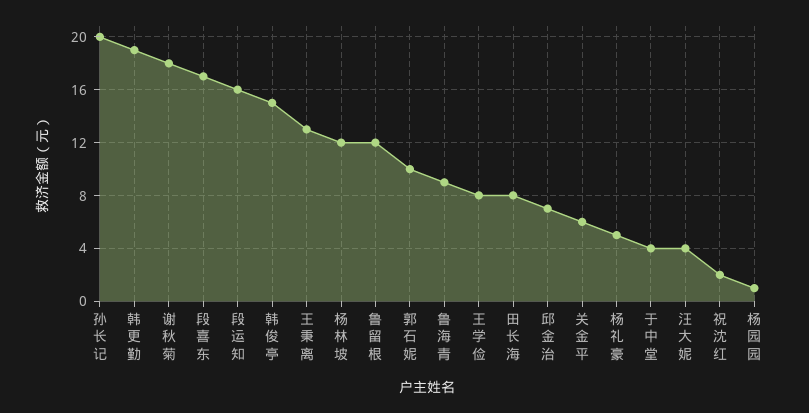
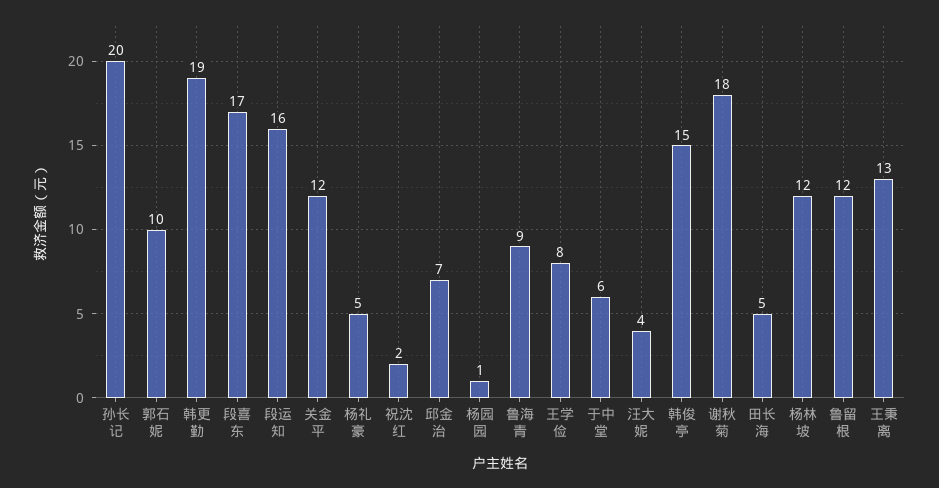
  {
    "孙长记": 20,
    "韩更勤": 19,
    "谢秋菊": 18,
    "段喜东": 17,
    "段运知": 16,
    "韩俊亭": 15,
    "王秉离": 13,
    "杨林坡": 12,
    "鲁留根": 12,
    "郭石妮": 10,
    "鲁海青": 9,
    "王学俭": 8,
-   "田长海": 8,
+   "田长海": 5,
    "邱金治": 7,
-   "关金平": 6,
+   "关金平": 12,
    "杨礼豪": 5,
-   "于中堂": 4,
+   "于中堂": 6,
    "汪大妮": 4,
    "祝沈红": 2,
    "杨园园": 1
  }

